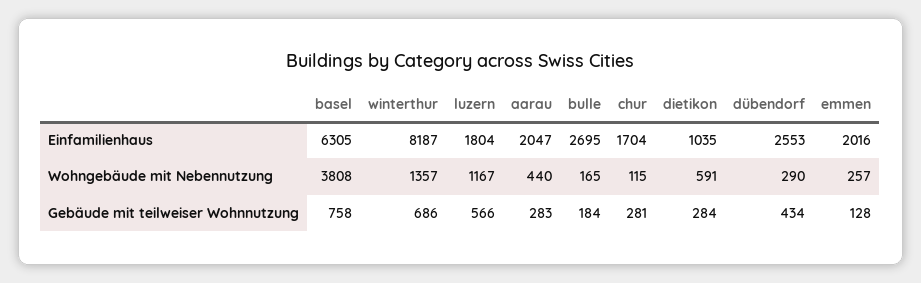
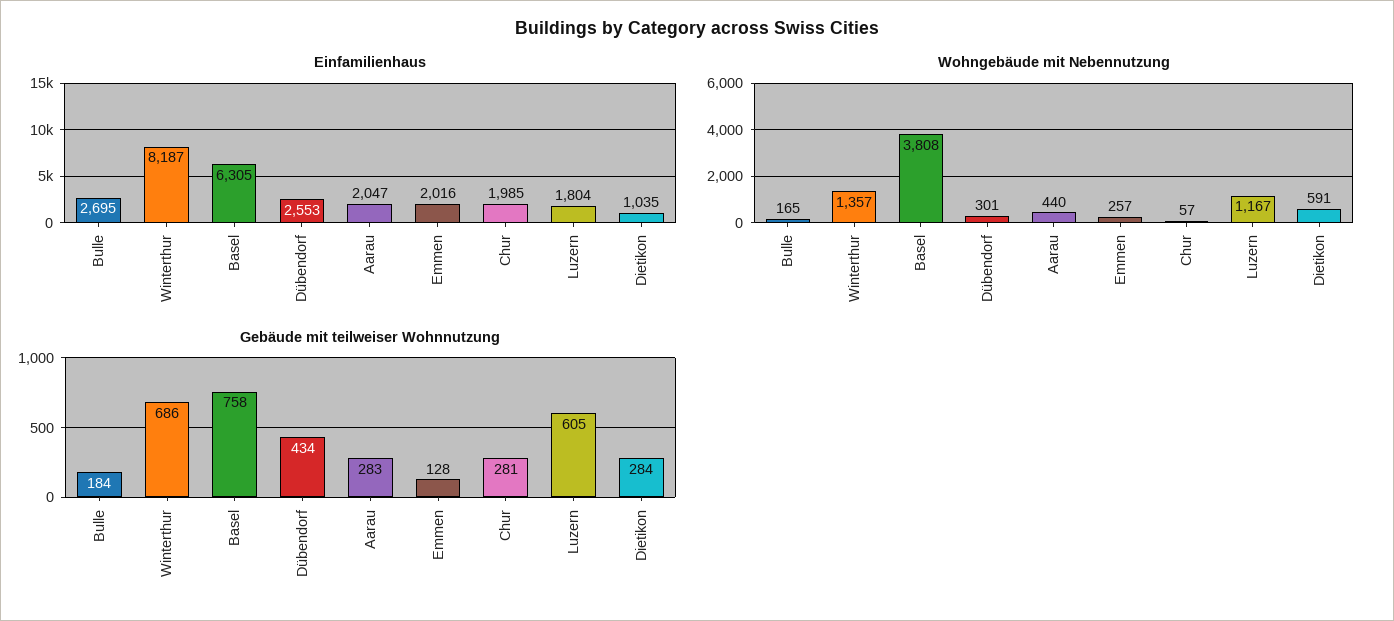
  {
    "Einfamilienhaus": {
      "basel": 6305,
      "winterthur": 8187,
      "luzern": 1804,
      "aarau": 2047,
      "bulle": 2695,
-     "chur": 1704,
+     "chur": 1985,
      "dietikon": 1035,
      "dübendorf": 2553,
      "emmen": 2016
    },
    "Wohngebäude mit Nebennutzung": {
      "basel": 3808,
      "winterthur": 1357,
      "luzern": 1167,
      "aarau": 440,
      "bulle": 165,
-     "chur": 115,
+     "chur": 57,
      "dietikon": 591,
-     "dübendorf": 290,
+     "dübendorf": 301,
      "emmen": 257
    },
    "Gebäude mit teilweiser Wohnnutzung": {
      "basel": 758,
      "winterthur": 686,
-     "luzern": 566,
+     "luzern": 605,
      "aarau": 283,
      "bulle": 184,
      "chur": 281,
      "dietikon": 284,
      "dübendorf": 434,
      "emmen": 128
    }
  }

